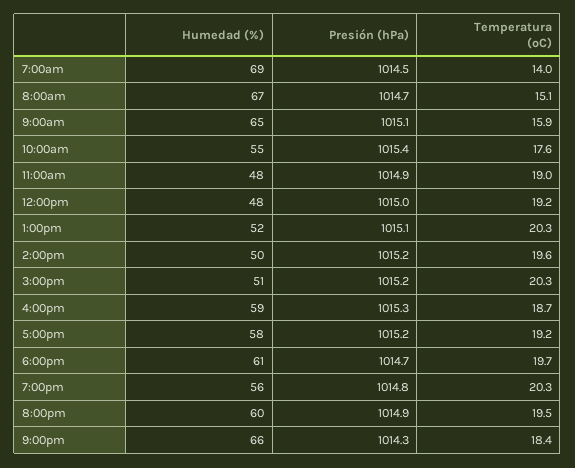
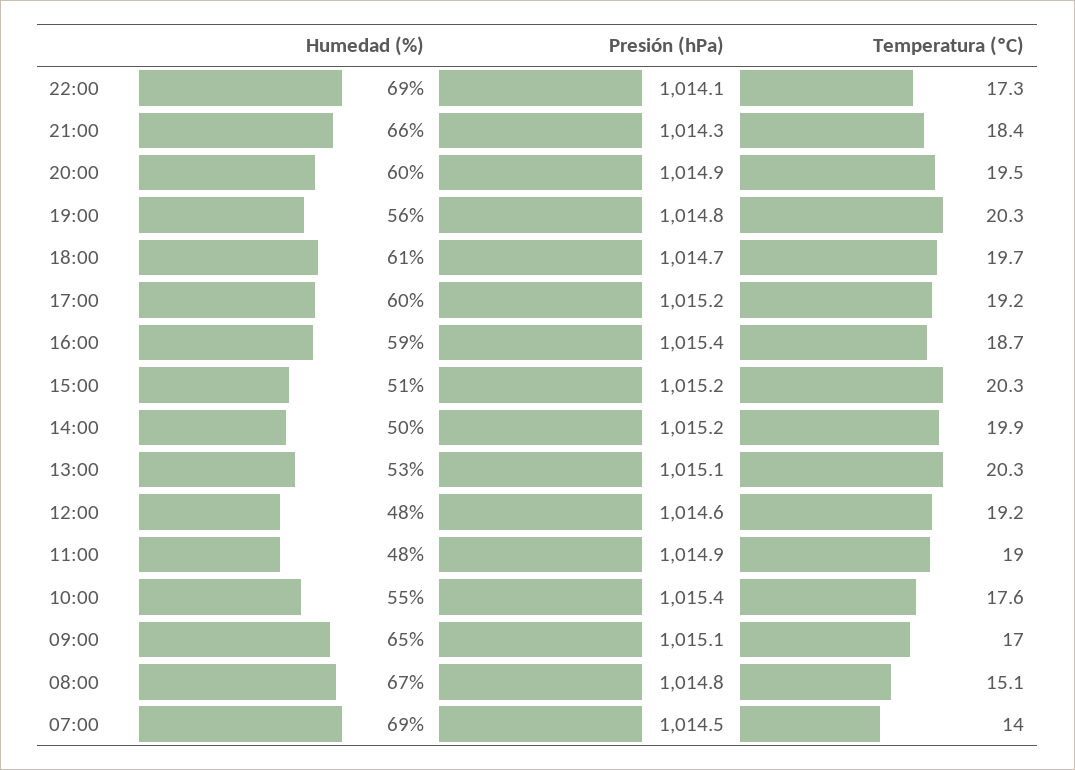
  {
    "Humedad (%)": {
      "7:00am": 69,
      "8:00am": 67,
      "9:00am": 65,
      "10:00am": 55,
      "11:00am": 48,
      "12:00pm": 48,
-     "1:00pm": 52,
+     "1:00pm": 53,
      "2:00pm": 50,
      "3:00pm": 51,
      "4:00pm": 59,
-     "5:00pm": 58,
+     "5:00pm": 60,
      "6:00pm": 61,
      "7:00pm": 56,
      "8:00pm": 60,
-     "9:00pm": 66
+     "9:00pm": 66,
+     "22:00": 69
    },
    "Presión (hPa)": {
      "7:00am": 1014.5,
-     "8:00am": 1014.7,
+     "8:00am": 1014.8,
      "9:00am": 1015.1,
      "10:00am": 1015.4,
      "11:00am": 1014.9,
-     "12:00pm": 1015,
+     "12:00pm": 1014.6,
      "1:00pm": 1015.1,
      "2:00pm": 1015.2,
      "3:00pm": 1015.2,
-     "4:00pm": 1015.3,
+     "4:00pm": 1015.4,
      "5:00pm": 1015.2,
      "6:00pm": 1014.7,
      "7:00pm": 1014.8,
      "8:00pm": 1014.9,
-     "9:00pm": 1014.3
+     "9:00pm": 1014.3,
+     "22:00": 1014.1
    },
    "Temperatura (ºC)": {
      "7:00am": 14,
      "8:00am": 15.1,
-     "9:00am": 15.9,
+     "9:00am": 17,
      "10:00am": 17.6,
      "11:00am": 19,
      "12:00pm": 19.2,
      "1:00pm": 20.3,
-     "2:00pm": 19.6,
+     "2:00pm": 19.9,
      "3:00pm": 20.3,
      "4:00pm": 18.7,
      "5:00pm": 19.2,
      "6:00pm": 19.7,
      "7:00pm": 20.3,
      "8:00pm": 19.5,
-     "9:00pm": 18.4
+     "9:00pm": 18.4,
+     "22:00": 17.3
    }
  }

